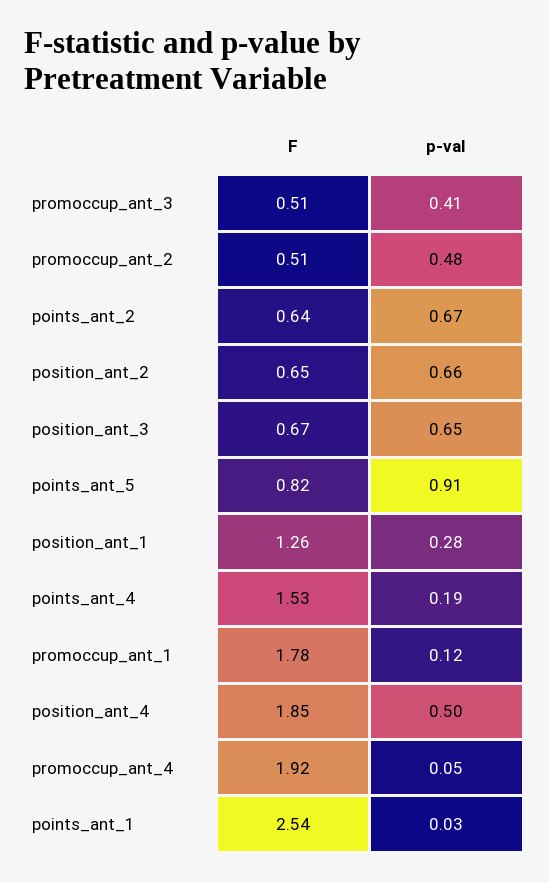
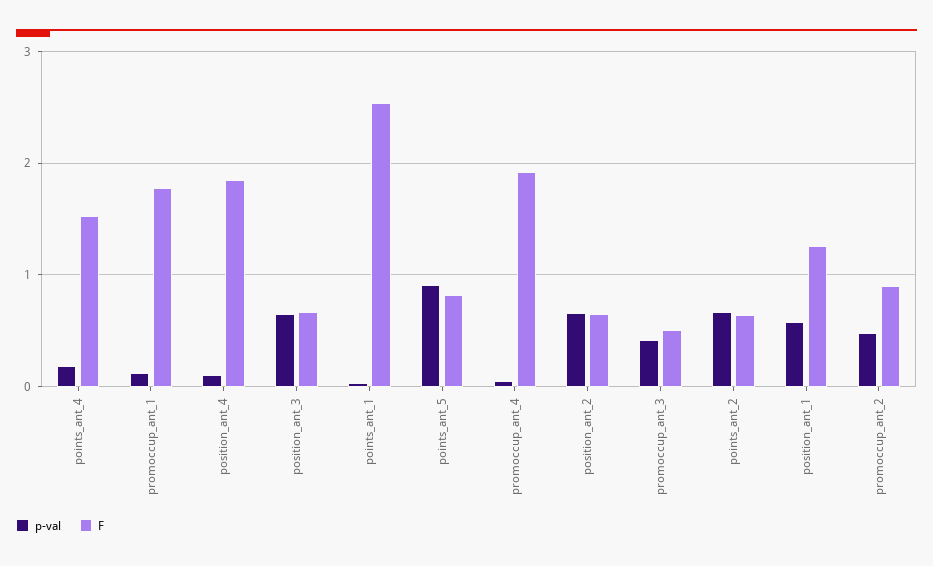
  {
    "F": {
      "promoccup_ant_3": 0.51,
-     "promoccup_ant_2": 0.51,
+     "promoccup_ant_2": 0.9,
      "points_ant_2": 0.64,
      "position_ant_2": 0.65,
      "position_ant_3": 0.67,
      "points_ant_5": 0.82,
      "position_ant_1": 1.26,
      "points_ant_4": 1.53,
      "promoccup_ant_1": 1.78,
      "position_ant_4": 1.85,
      "promoccup_ant_4": 1.92,
      "points_ant_1": 2.54
    },
    "p-val": {
      "promoccup_ant_3": 0.41,
      "promoccup_ant_2": 0.48,
      "points_ant_2": 0.67,
      "position_ant_2": 0.66,
      "position_ant_3": 0.65,
      "points_ant_5": 0.91,
-     "position_ant_1": 0.28,
+     "position_ant_1": 0.6,
      "points_ant_4": 0.19,
      "promoccup_ant_1": 0.12,
-     "position_ant_4": 0.5,
+     "position_ant_4": 0.1,
      "promoccup_ant_4": 0.05,
      "points_ant_1": 0.03
    }
  }

